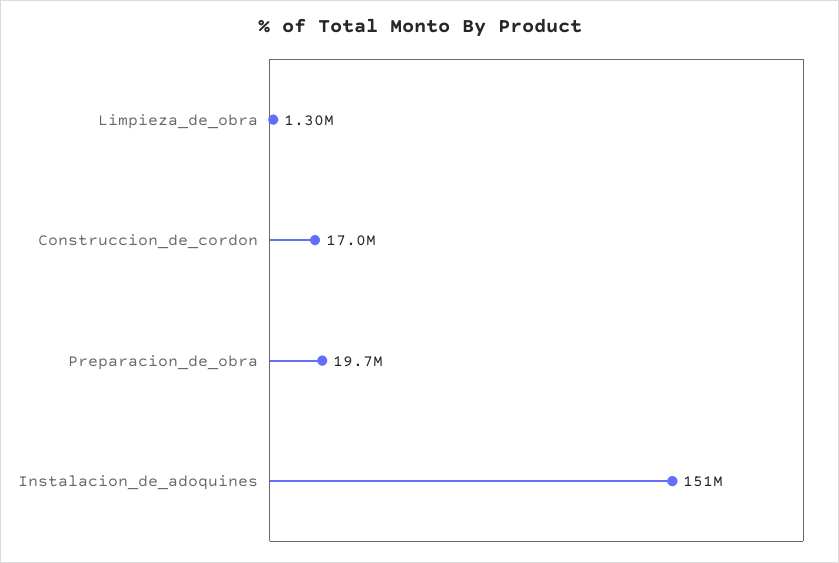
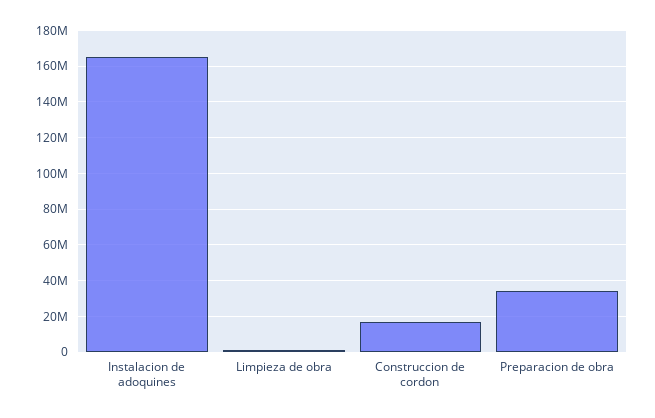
  {
    "Limpieza_de_obra": 1300000,
    "Construccion_de_cordon": 17000000,
-   "Preparacion_de_obra": 19700000,
+   "Preparacion_de_obra": 35000000,
-   "Instalacion_de_adoquines": 151000000
+   "Instalacion_de_adoquines": 165000000
  }

